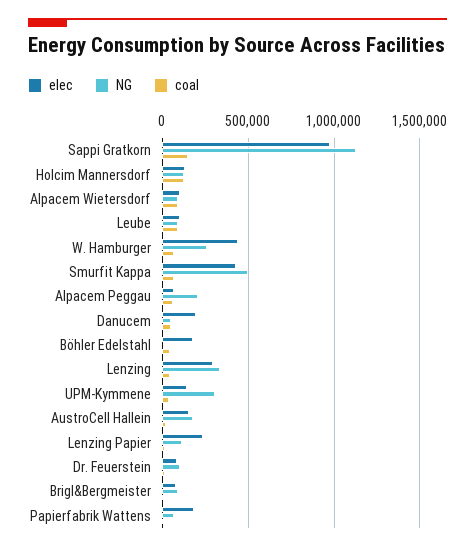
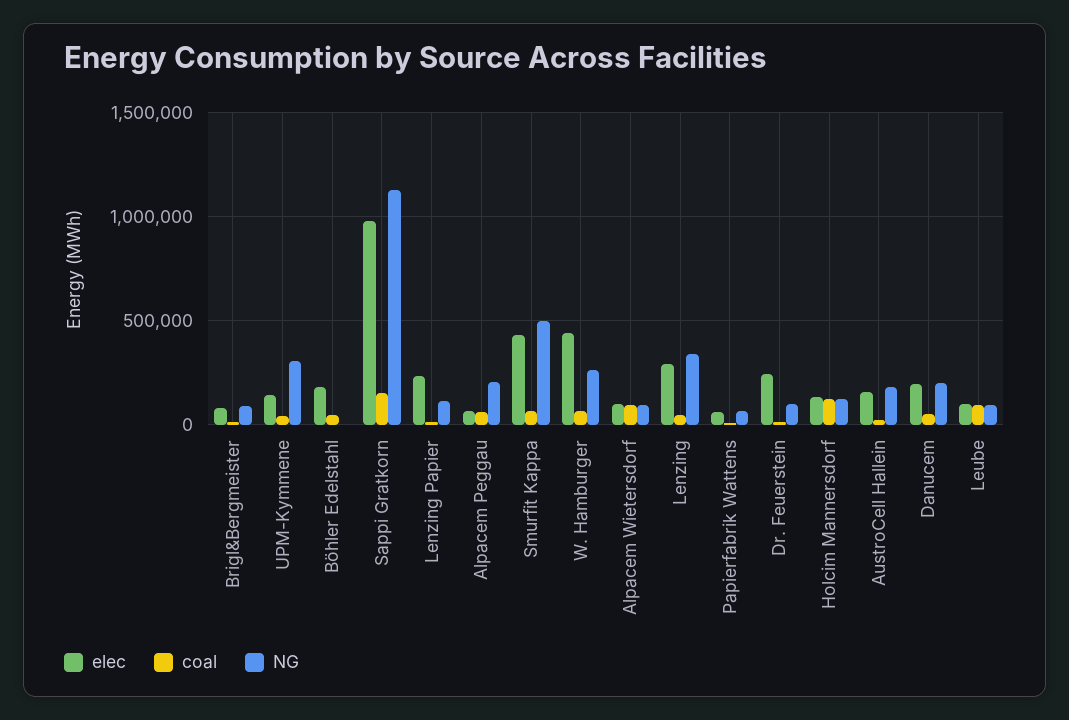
  {
    "elec": {
      "Sappi Gratkorn": 1000000,
      "Holcim Mannersdorf": 150000,
      "Alpacem Wietersdorf": 100000,
      "Leube": 100000,
      "W. Hamburger": 450000,
      "Smurfit Kappa": 450000,
      "Alpacem Peggau": 50000,
      "Danucem": 200000,
      "Böhler Edelstahl": 200000,
      "Lenzing": 300000,
      "UPM-Kymmene": 150000,
      "AustroCell Hallein": 150000,
      "Lenzing Papier": 250000,
-     "Dr. Feuerstein": 100000,
+     "Dr. Feuerstein": 250000,
      "Brigl&Bergmeister": 100000,
-     "Papierfabrik Wattens": 200000
+     "Papierfabrik Wattens": 50000
    },
    "NG": {
      "Sappi Gratkorn": 1150000,
      "Holcim Mannersdorf": 100000,
      "Alpacem Wietersdorf": 100000,
      "Leube": 100000,
      "W. Hamburger": 250000,
      "Smurfit Kappa": 500000,
      "Alpacem Peggau": 200000,
-     "Danucem": 50000,
+     "Danucem": 200000,
      "Böhler Edelstahl": 0,
      "Lenzing": 350000,
      "UPM-Kymmene": 300000,
      "AustroCell Hallein": 200000,
      "Lenzing Papier": 100000,
      "Dr. Feuerstein": 100000,
      "Brigl&Bergmeister": 100000,
      "Papierfabrik Wattens": 50000
    },
    "coal": {
      "Sappi Gratkorn": 150000,
      "Holcim Mannersdorf": 100000,
      "Alpacem Wietersdorf": 100000,
      "Leube": 100000,
      "W. Hamburger": 50000,
      "Smurfit Kappa": 50000,
      "Alpacem Peggau": 50000,
      "Danucem": 50000,
      "Böhler Edelstahl": 50000,
      "Lenzing": 50000,
      "UPM-Kymmene": 50000,
      "AustroCell Hallein": 0,
      "Lenzing Papier": 0,
      "Dr. Feuerstein": 0,
      "Brigl&Bergmeister": 0,
      "Papierfabrik Wattens": 0
    }
  }

